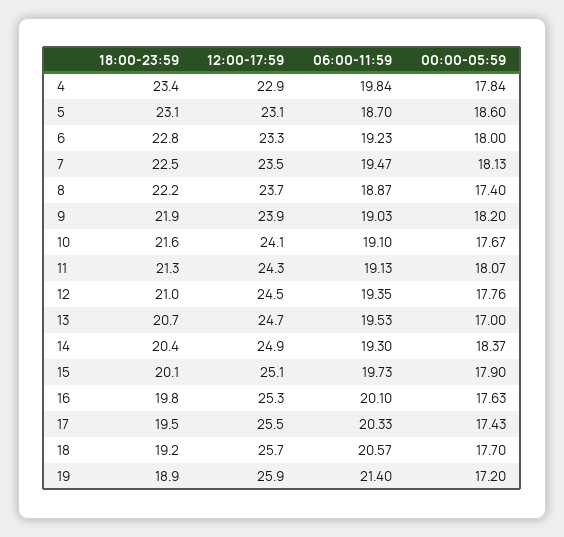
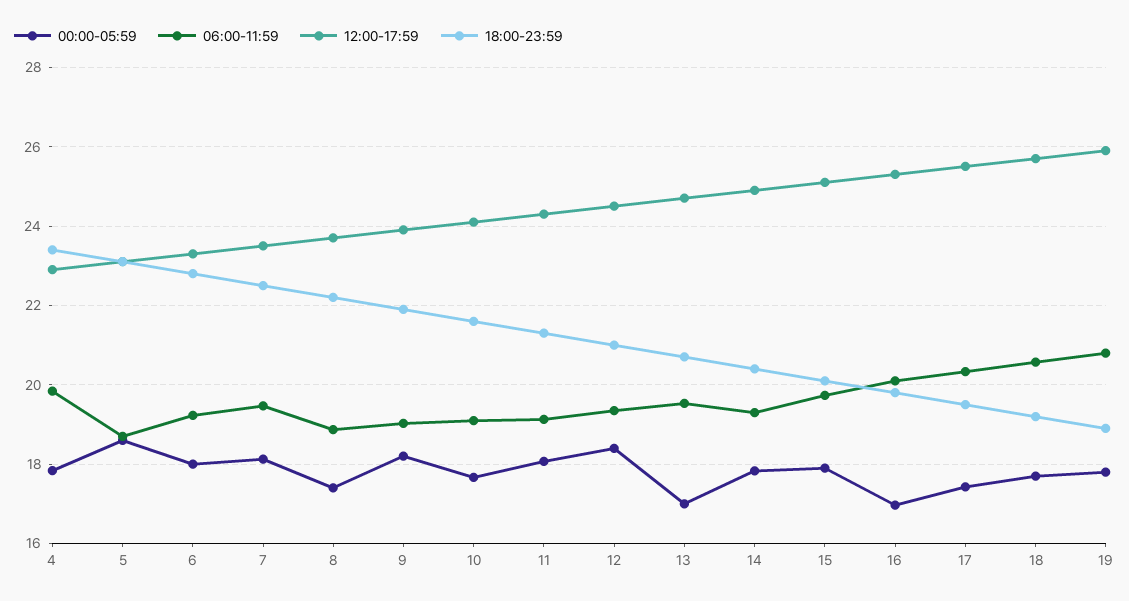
  {
    "18:00-23:59": {
      "4": 23.4,
      "5": 23.1,
      "6": 22.8,
      "7": 22.5,
      "8": 22.2,
      "9": 21.9,
      "10": 21.6,
      "11": 21.3,
      "12": 21,
      "13": 20.7,
      "14": 20.4,
      "15": 20.1,
      "16": 19.8,
      "17": 19.5,
      "18": 19.2,
      "19": 18.9
    },
    "12:00-17:59": {
      "4": 22.9,
      "5": 23.1,
      "6": 23.3,
      "7": 23.5,
      "8": 23.7,
      "9": 23.9,
      "10": 24.1,
      "11": 24.3,
      "12": 24.5,
      "13": 24.7,
      "14": 24.9,
      "15": 25.1,
      "16": 25.3,
      "17": 25.5,
      "18": 25.7,
      "19": 25.9
    },
    "06:00-11:59": {
      "4": 19.84,
      "5": 18.7,
      "6": 19.23,
      "7": 19.47,
      "8": 18.87,
      "9": 19.03,
      "10": 19.1,
      "11": 19.13,
      "12": 19.35,
      "13": 19.53,
      "14": 19.3,
      "15": 19.73,
      "16": 20.1,
      "17": 20.33,
      "18": 20.57,
-     "19": 21.4
+     "19": 20.8
    },
    "00:00-05:59": {
      "4": 17.84,
      "5": 18.6,
      "6": 18,
      "7": 18.13,
      "8": 17.4,
      "9": 18.2,
      "10": 17.67,
      "11": 18.07,
-     "12": 17.76,
+     "12": 18.4,
      "13": 17,
-     "14": 18.37,
+     "14": 17.8,
      "15": 17.9,
-     "16": 17.63,
+     "16": 17,
      "17": 17.43,
      "18": 17.7,
-     "19": 17.2
+     "19": 17.8
    }
  }

